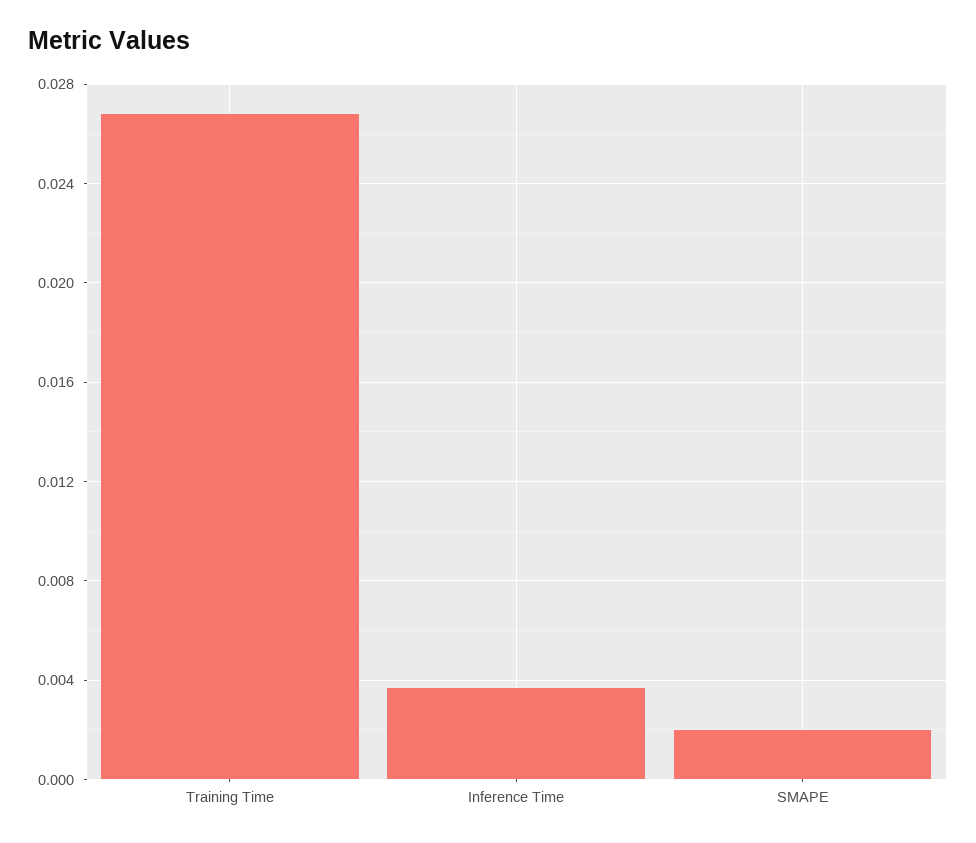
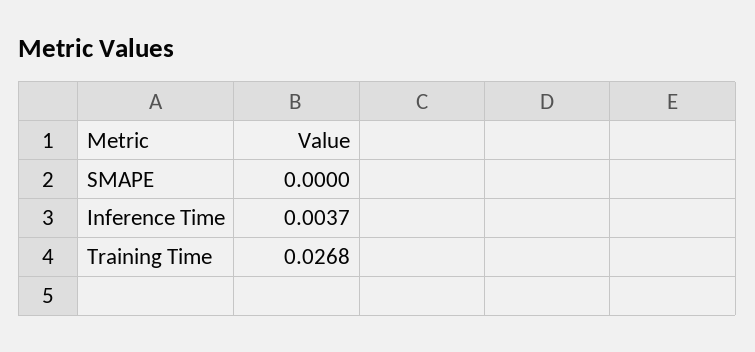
  {
    "Training Time": 0.0268,
    "Inference Time": 0.0037,
-   "SMAPE": 0.002
+   "SMAPE": 0
  }

